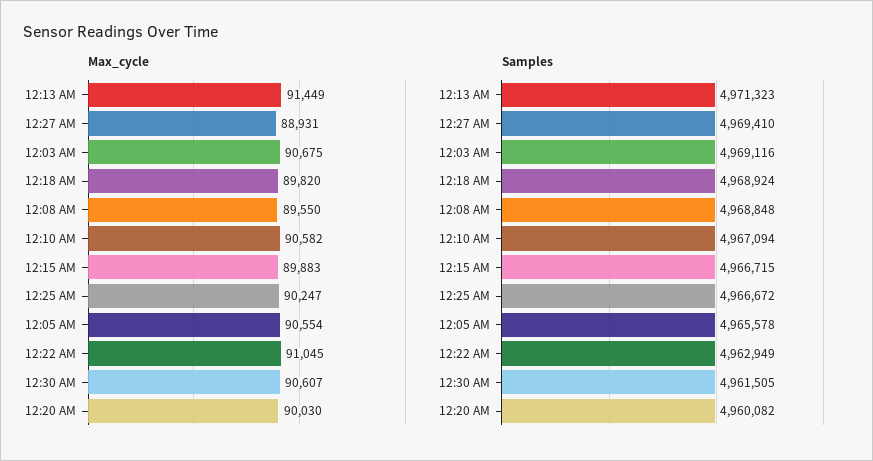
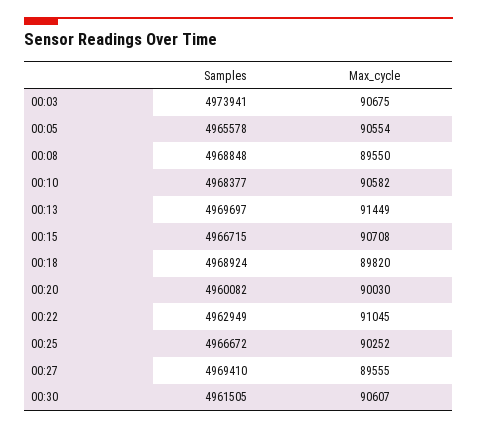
  {
    "Max_cycle": {
      "12:13 AM": 91449,
-     "12:27 AM": 88931,
+     "12:27 AM": 89555,
      "12:03 AM": 90675,
      "12:18 AM": 89820,
      "12:08 AM": 89550,
      "12:10 AM": 90582,
-     "12:15 AM": 89883,
+     "12:15 AM": 90708,
-     "12:25 AM": 90247,
+     "12:25 AM": 90252,
      "12:05 AM": 90554,
      "12:22 AM": 91045,
      "12:30 AM": 90607,
      "12:20 AM": 90030
    },
    "Samples": {
-     "12:13 AM": 4971323,
+     "12:13 AM": 4969697,
      "12:27 AM": 4969410,
-     "12:03 AM": 4969116,
+     "12:03 AM": 4973941,
      "12:18 AM": 4968924,
      "12:08 AM": 4968848,
-     "12:10 AM": 4967094,
+     "12:10 AM": 4968377,
      "12:15 AM": 4966715,
      "12:25 AM": 4966672,
      "12:05 AM": 4965578,
      "12:22 AM": 4962949,
      "12:30 AM": 4961505,
      "12:20 AM": 4960082
    }
  }

